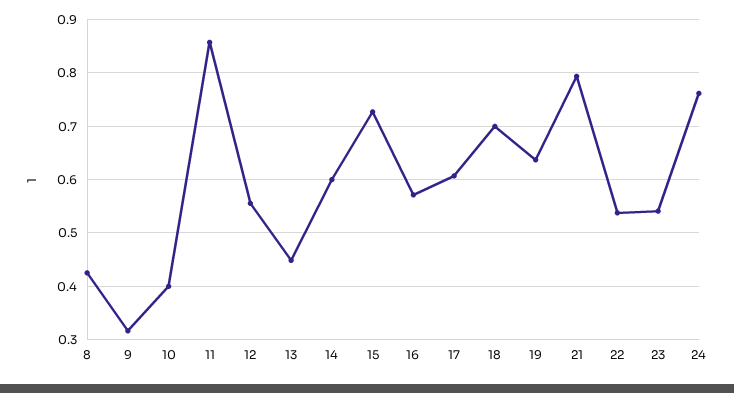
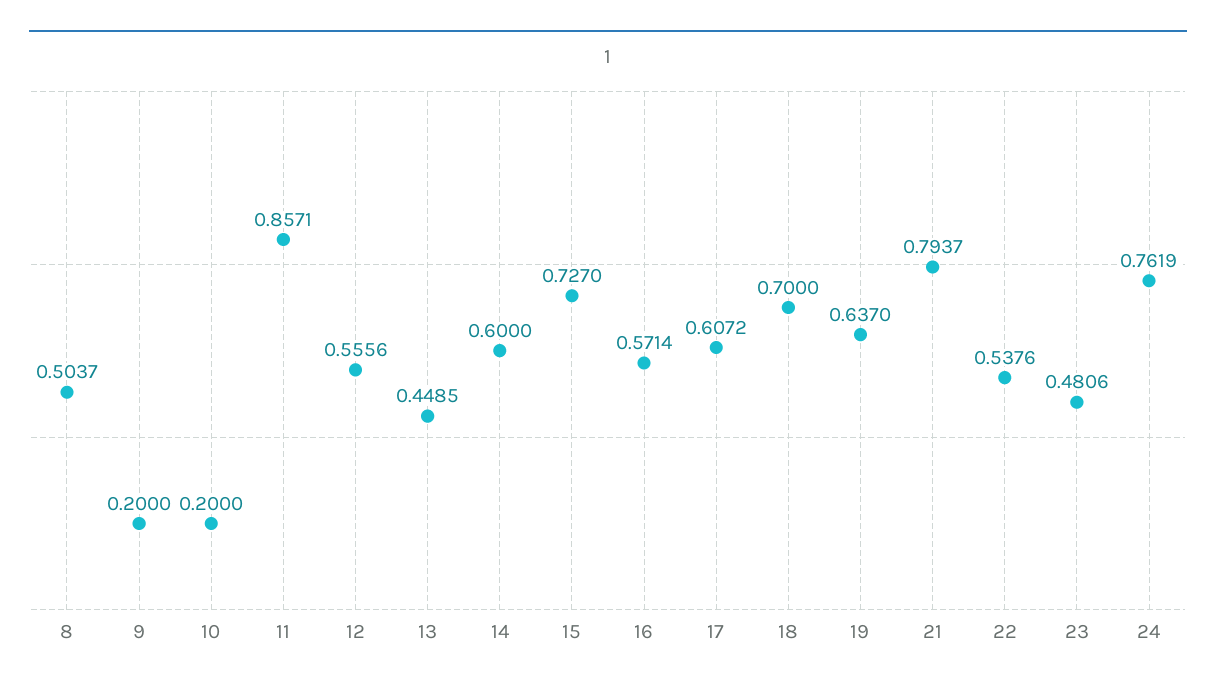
  {
-   "8": 0.42,
+   "8": 0.5037,
-   "9": 0.32,
+   "9": 0.2,
-   "10": 0.4,
+   "10": 0.2,
    "11": 0.8571,
    "12": 0.5556,
    "13": 0.4485,
    "14": 0.6,
    "15": 0.727,
    "16": 0.5714,
    "17": 0.6072,
    "18": 0.7,
    "19": 0.637,
    "21": 0.7937,
    "22": 0.5376,
-   "23": 0.54,
+   "23": 0.4806,
    "24": 0.7619
  }

